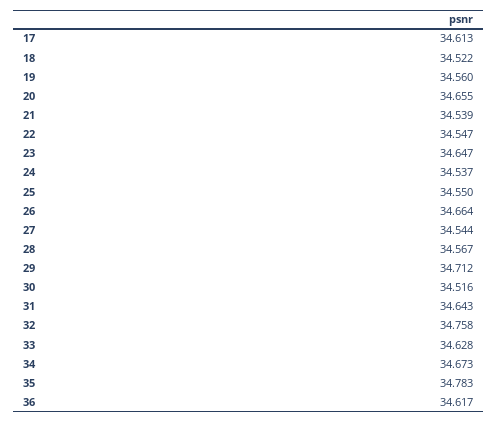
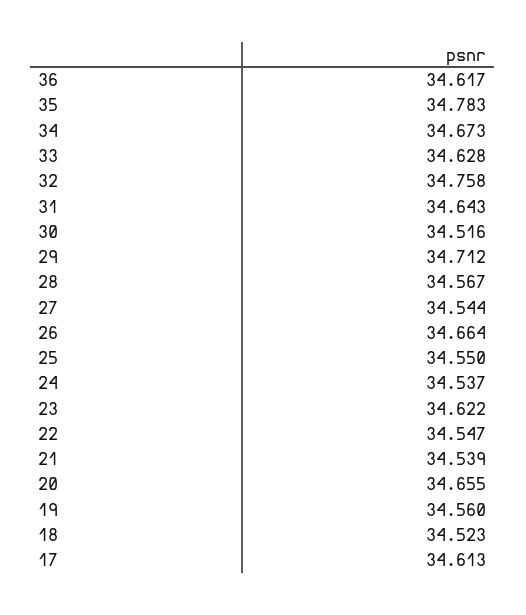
  {
    "17": 34.613,
-   "18": 34.522,
+   "18": 34.523,
    "19": 34.56,
    "20": 34.655,
    "21": 34.539,
    "22": 34.547,
-   "23": 34.647,
+   "23": 34.622,
    "24": 34.537,
    "25": 34.55,
    "26": 34.664,
    "27": 34.544,
    "28": 34.567,
    "29": 34.712,
    "30": 34.516,
    "31": 34.643,
    "32": 34.758,
    "33": 34.628,
    "34": 34.673,
    "35": 34.783,
    "36": 34.617
  }

